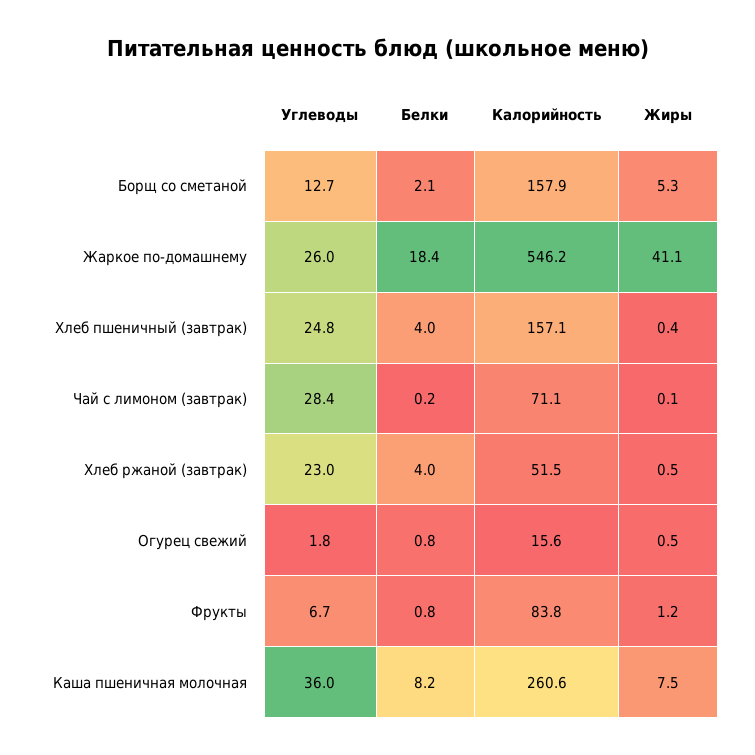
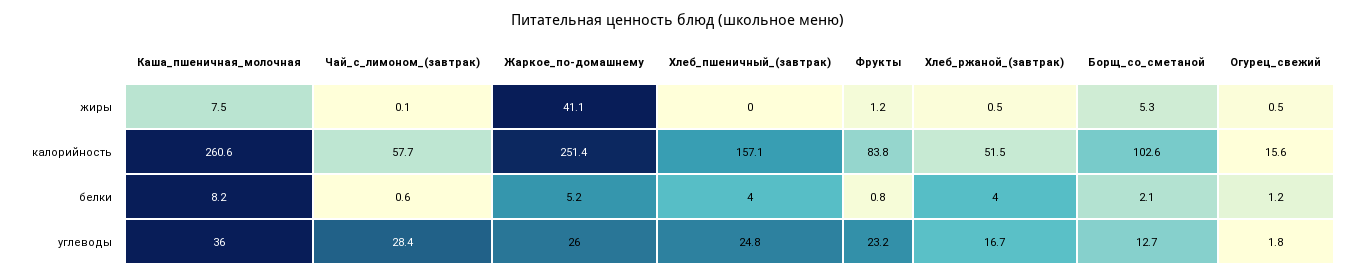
  {
    "Углеводы": {
      "Борщ со сметаной": 12.7,
      "Жаркое по-домашнему": 26,
      "Хлеб пшеничный (завтрак)": 24.8,
      "Чай с лимоном (завтрак)": 28.4,
-     "Хлеб ржаной (завтрак)": 23,
+     "Хлеб ржаной (завтрак)": 16.7,
      "Огурец свежий": 1.8,
-     "Фрукты": 6.7,
+     "Фрукты": 23.2,
      "Каша пшеничная молочная": 36
    },
    "Белки": {
      "Борщ со сметаной": 2.1,
-     "Жаркое по-домашнему": 18.4,
+     "Жаркое по-домашнему": 5.2,
      "Хлеб пшеничный (завтрак)": 4,
-     "Чай с лимоном (завтрак)": 0.2,
+     "Чай с лимоном (завтрак)": 0.6,
      "Хлеб ржаной (завтрак)": 4,
-     "Огурец свежий": 0.8,
+     "Огурец свежий": 1.2,
      "Фрукты": 0.8,
      "Каша пшеничная молочная": 8.2
    },
    "Калорийность": {
-     "Борщ со сметаной": 157.9,
+     "Борщ со сметаной": 102.6,
-     "Жаркое по-домашнему": 546.2,
+     "Жаркое по-домашнему": 251.4,
      "Хлеб пшеничный (завтрак)": 157.1,
-     "Чай с лимоном (завтрак)": 71.1,
+     "Чай с лимоном (завтрак)": 57.7,
      "Хлеб ржаной (завтрак)": 51.5,
      "Огурец свежий": 15.6,
      "Фрукты": 83.8,
      "Каша пшеничная молочная": 260.6
    },
    "Жиры": {
      "Борщ со сметаной": 5.3,
      "Жаркое по-домашнему": 41.1,
-     "Хлеб пшеничный (завтрак)": 0.4,
+     "Хлеб пшеничный (завтрак)": 0,
      "Чай с лимоном (завтрак)": 0.1,
      "Хлеб ржаной (завтрак)": 0.5,
      "Огурец свежий": 0.5,
      "Фрукты": 1.2,
      "Каша пшеничная молочная": 7.5
    }
  }

